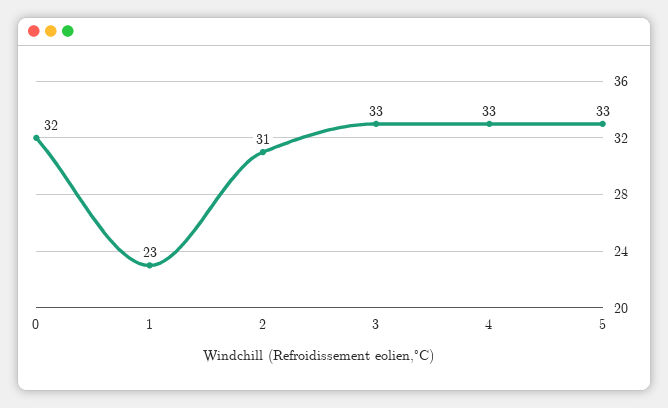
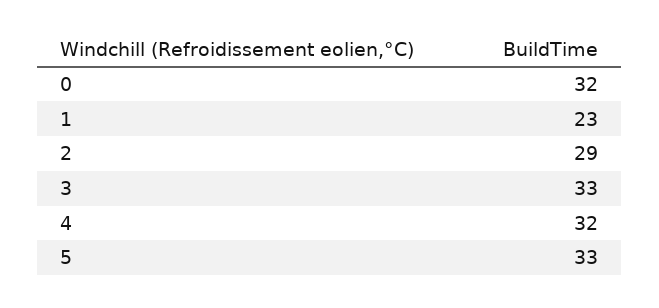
  {
    "0": 32,
    "1": 23,
-   "2": 31,
+   "2": 29,
    "3": 33,
-   "4": 33,
+   "4": 32,
    "5": 33
  }

